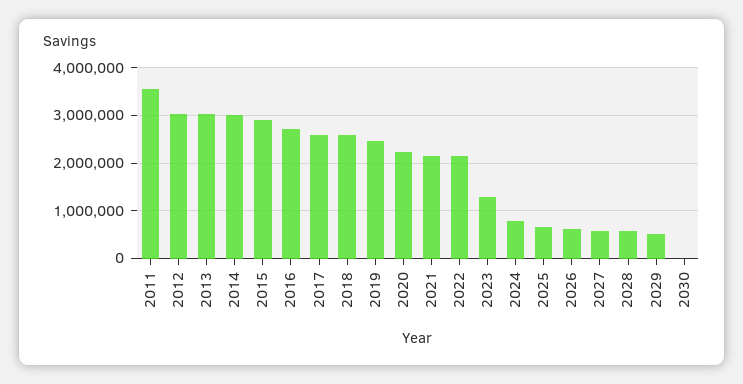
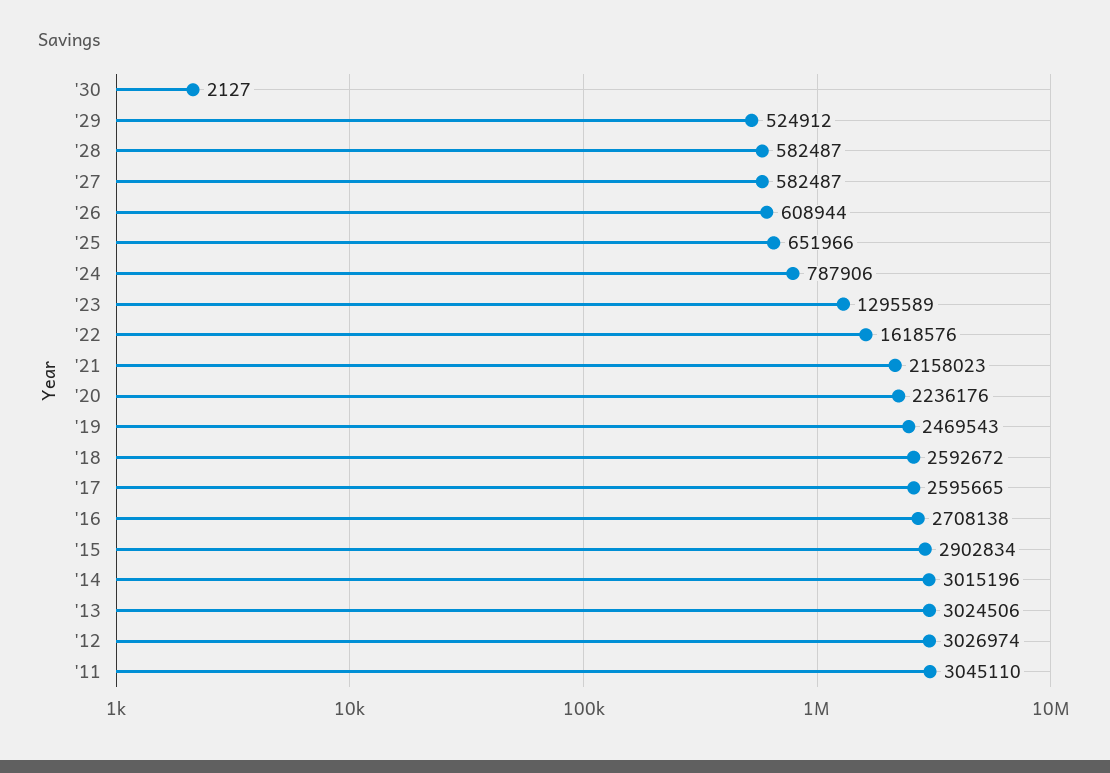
  {
-   "2011": 3600000,
+   "2011": 3045110,
    "2012": 3026974,
    "2013": 3024506,
    "2014": 3015196,
    "2015": 2902834,
    "2016": 2708138,
    "2017": 2595665,
    "2018": 2592672,
    "2019": 2469543,
    "2020": 2236176,
    "2021": 2158023,
-   "2022": 2200000,
+   "2022": 1618576,
    "2023": 1295589,
    "2024": 787906,
    "2025": 651966,
    "2026": 608944,
    "2027": 582487,
    "2028": 582487,
    "2029": 524912,
    "2030": 2127
  }

